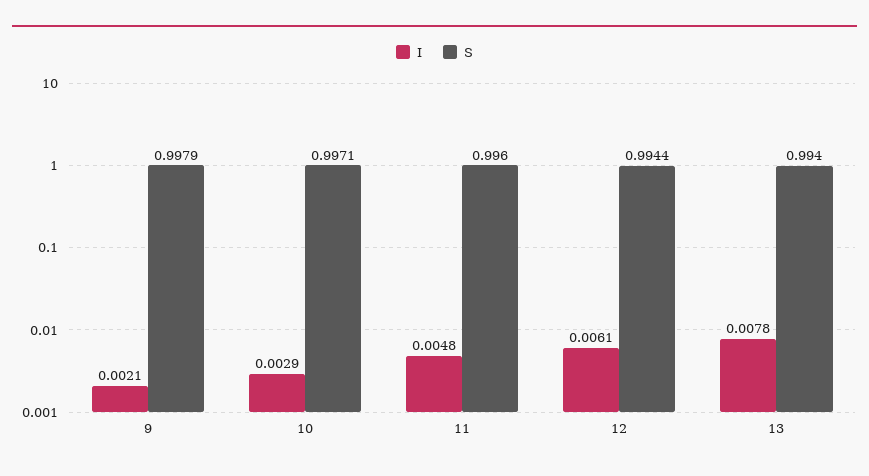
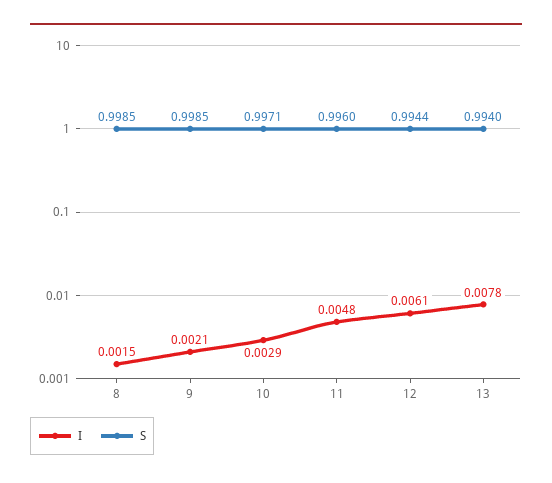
  {
    "I": {
      "9": 0.0021,
      "10": 0.0029,
      "11": 0.0048,
      "12": 0.0061,
-     "13": 0.0078
+     "13": 0.0078,
+     "8": 0.0015
    },
    "S": {
-     "9": 0.9979,
+     "9": 0.9985,
      "10": 0.9971,
      "11": 0.996,
      "12": 0.9944,
-     "13": 0.994
+     "13": 0.994,
+     "8": 0.9985
    }
  }

